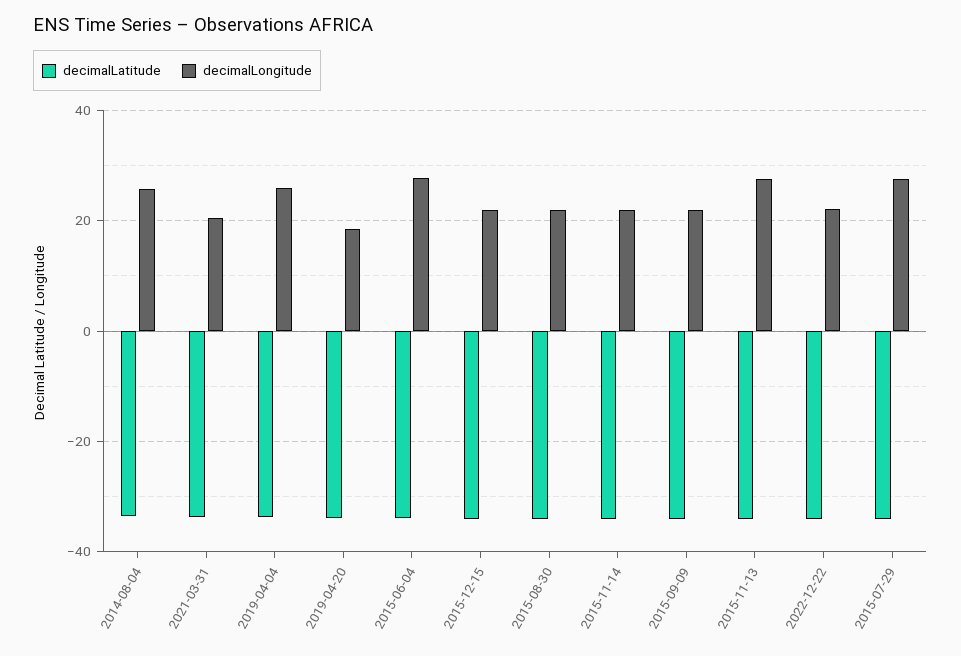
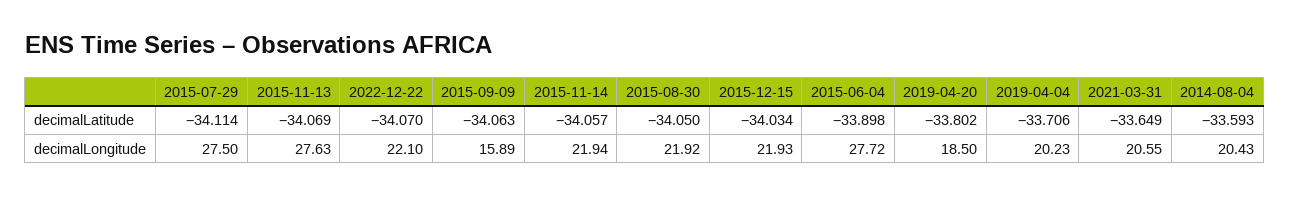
  {
    "decimalLatitude": {
      "2014-08-04": -33.593,
      "2021-03-31": -33.649,
      "2019-04-04": -33.706,
      "2019-04-20": -33.802,
      "2015-06-04": -33.898,
      "2015-12-15": -34.034,
      "2015-08-30": -34.05,
      "2015-11-14": -34.057,
      "2015-09-09": -34.063,
      "2015-11-13": -34.069,
      "2022-12-22": -34.07,
      "2015-07-29": -34.114
    },
    "decimalLongitude": {
-     "2014-08-04": 26,
+     "2014-08-04": 20.43,
      "2021-03-31": 20.55,
-     "2019-04-04": 26,
+     "2019-04-04": 20.23,
      "2019-04-20": 18.5,
      "2015-06-04": 27.72,
      "2015-12-15": 21.93,
      "2015-08-30": 21.92,
      "2015-11-14": 21.94,
-     "2015-09-09": 22,
+     "2015-09-09": 15.89,
      "2015-11-13": 27.63,
      "2022-12-22": 22.1,
      "2015-07-29": 27.5
    }
  }

